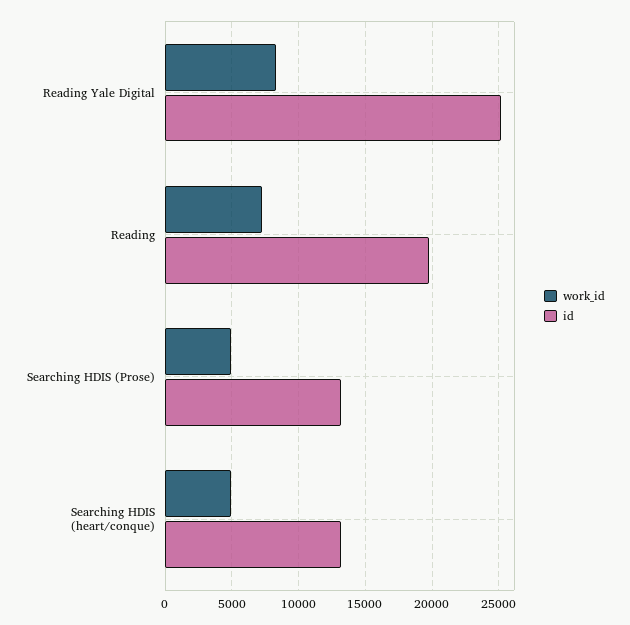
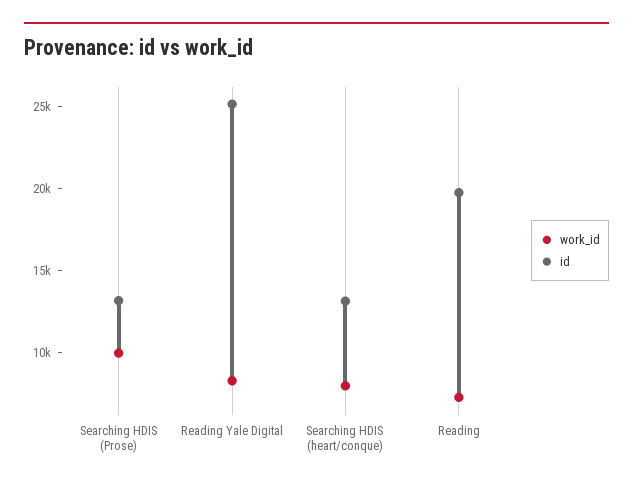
  {
    "work_id": {
      "Reading Yale Digital": 8500,
      "Reading": 7500,
-     "Searching HDIS (Prose)": 5000,
+     "Searching HDIS (Prose)": 10000,
-     "Searching HDIS (heart/conque)": 5000
+     "Searching HDIS (heart/conque)": 8000
    },
    "id": {
      "Reading Yale Digital": 25000,
      "Reading": 20000,
      "Searching HDIS (Prose)": 13000,
      "Searching HDIS (heart/conque)": 13000
    }
  }

